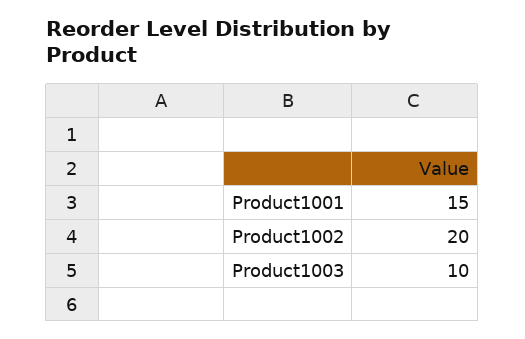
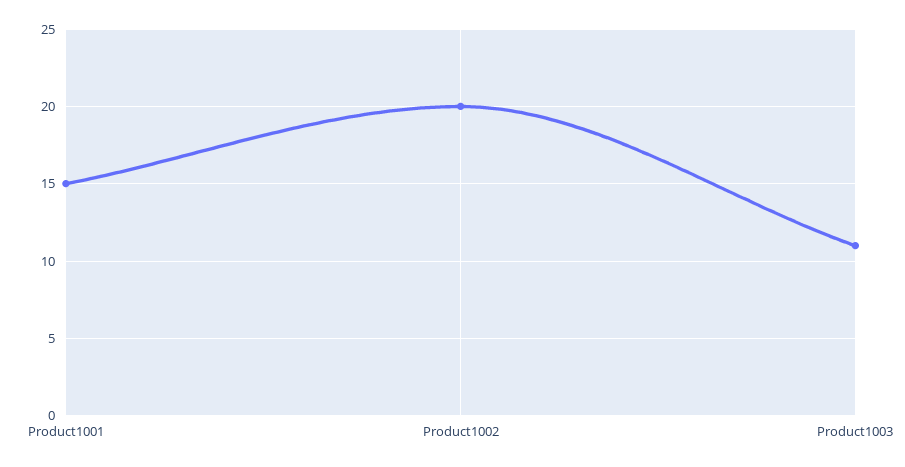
  {
    "Product1001": 15,
    "Product1002": 20,
-   "Product1003": 10
+   "Product1003": 11
  }

